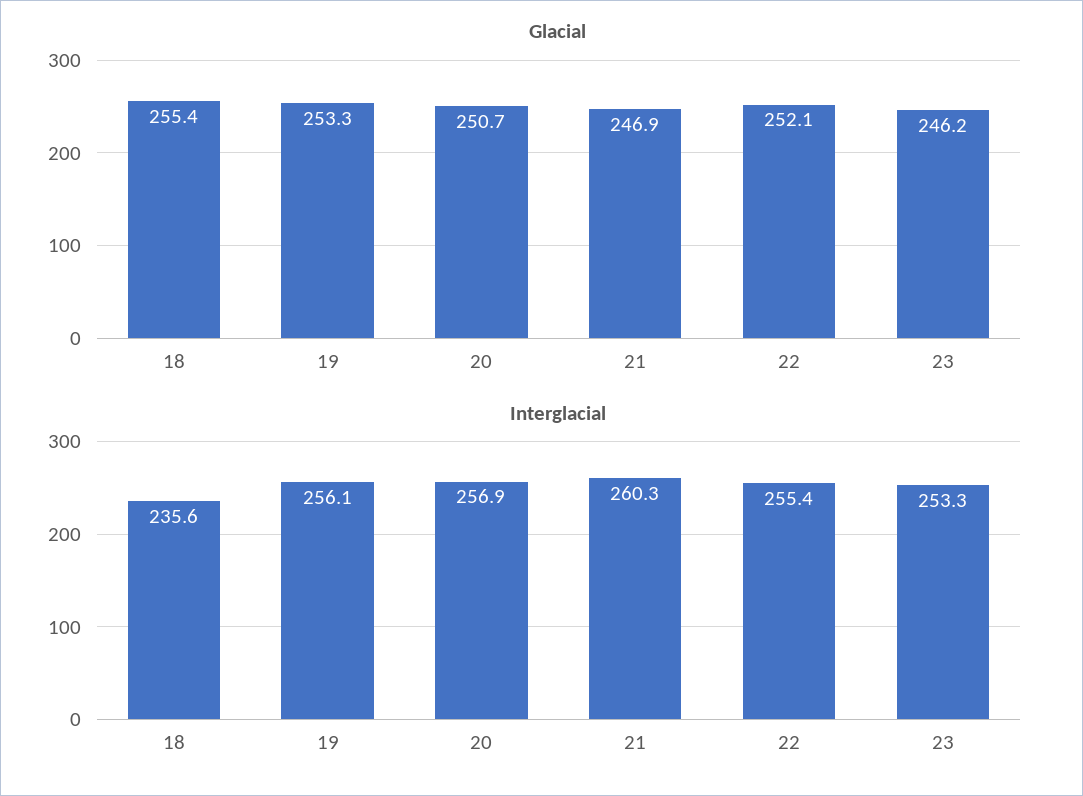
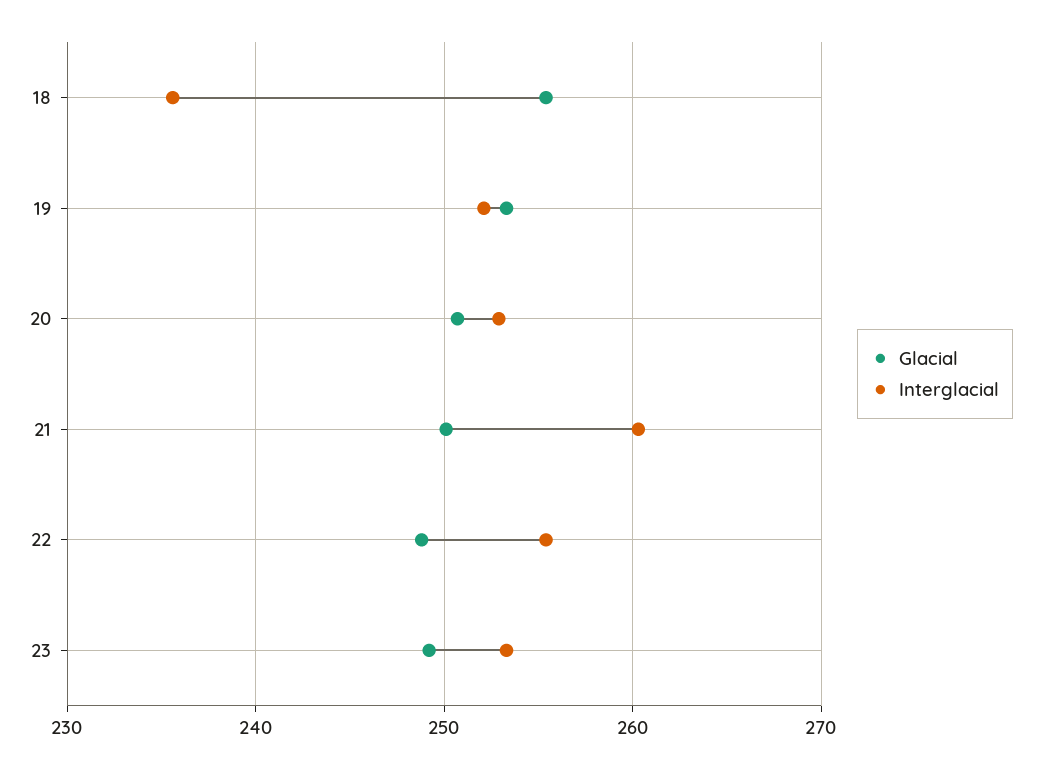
  {
    "Glacial": {
      "18": 255.4,
      "19": 253.3,
      "20": 250.7,
-     "21": 246.9,
+     "21": 250,
-     "22": 252.1,
+     "22": 249,
-     "23": 246.2
+     "23": 249
    },
    "Interglacial": {
      "18": 235.6,
-     "19": 256.1,
+     "19": 252,
-     "20": 256.9,
+     "20": 253,
      "21": 260.3,
      "22": 255.4,
      "23": 253.3
    }
  }

